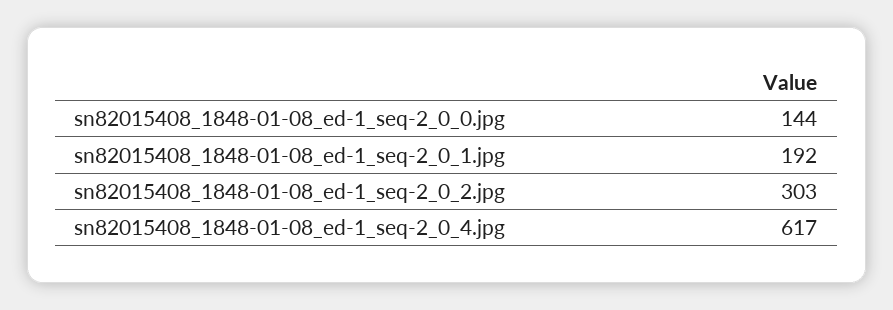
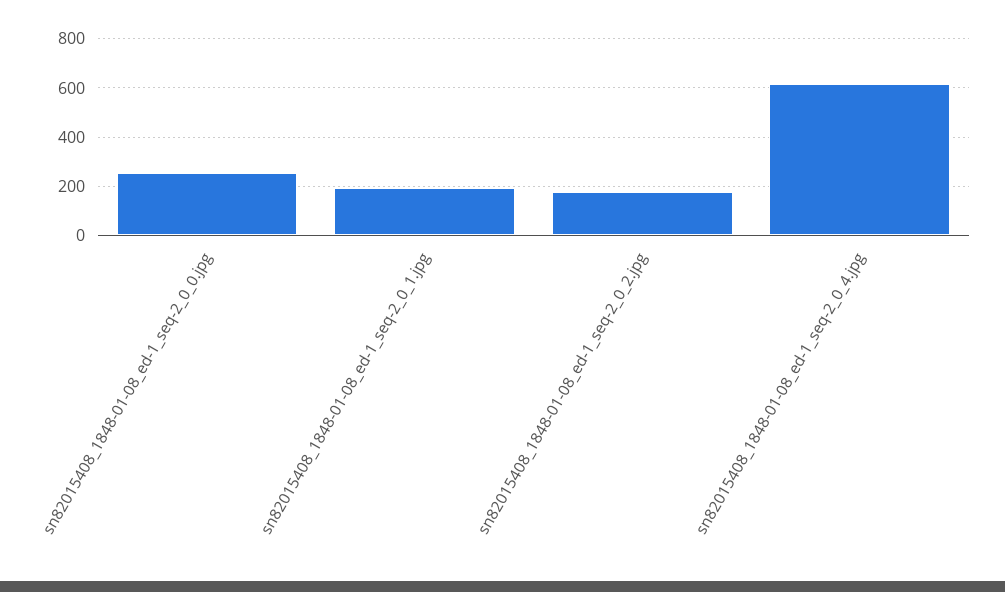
  {
-   "sn82015408_1848-01-08_ed-1_seq-2_0_0.jpg": 144,
+   "sn82015408_1848-01-08_ed-1_seq-2_0_0.jpg": 250,
    "sn82015408_1848-01-08_ed-1_seq-2_0_1.jpg": 192,
-   "sn82015408_1848-01-08_ed-1_seq-2_0_2.jpg": 303,
+   "sn82015408_1848-01-08_ed-1_seq-2_0_2.jpg": 175,
    "sn82015408_1848-01-08_ed-1_seq-2_0_4.jpg": 617
  }

